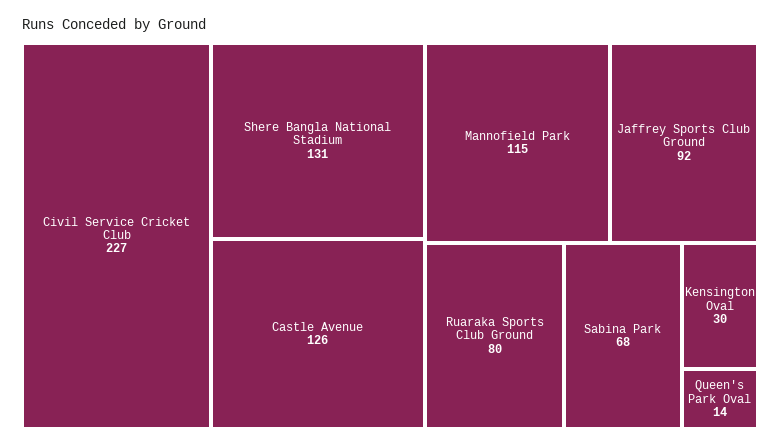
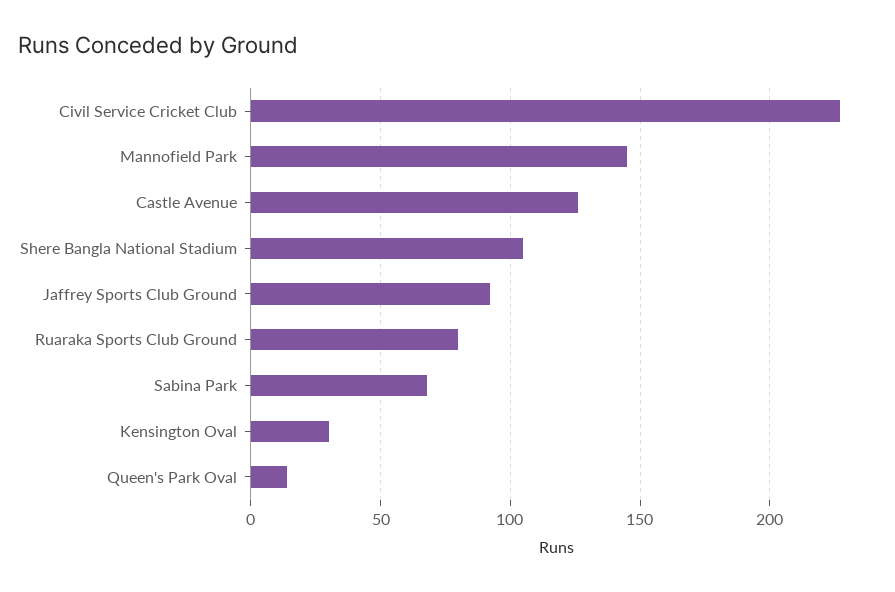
  {
    "Civil Service Cricket Club": 227,
-   "Shere Bangla National Stadium": 131,
+   "Shere Bangla National Stadium": 105,
    "Castle Avenue": 126,
-   "Mannofield Park": 115,
+   "Mannofield Park": 145,
    "Jaffrey Sports Club Ground": 92,
    "Ruaraka Sports Club Ground": 80,
    "Sabina Park": 68,
    "Kensington Oval": 30,
    "Queen's Park Oval": 14
  }

